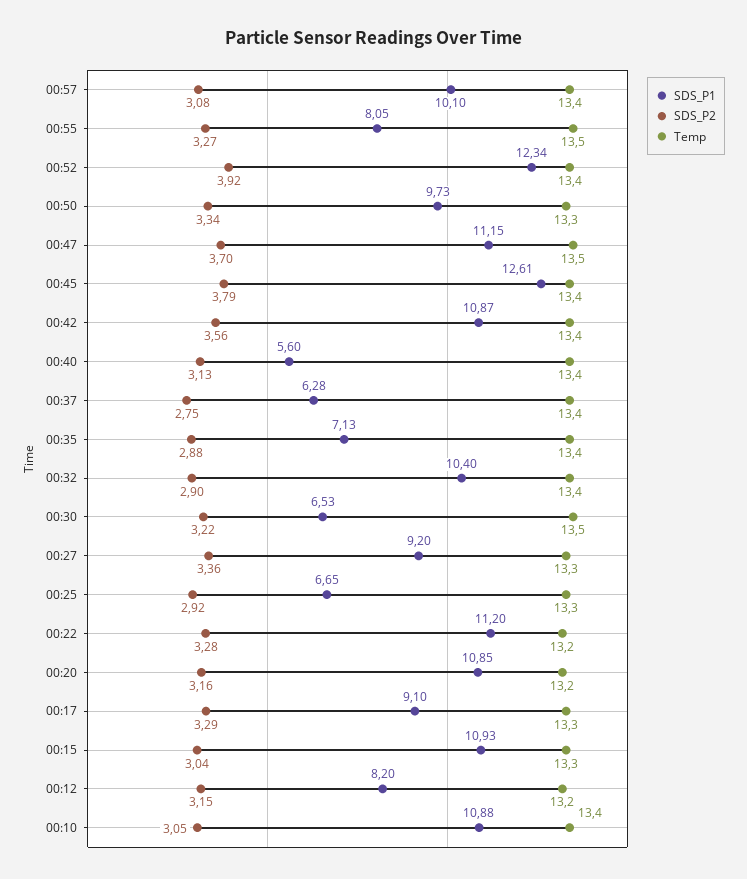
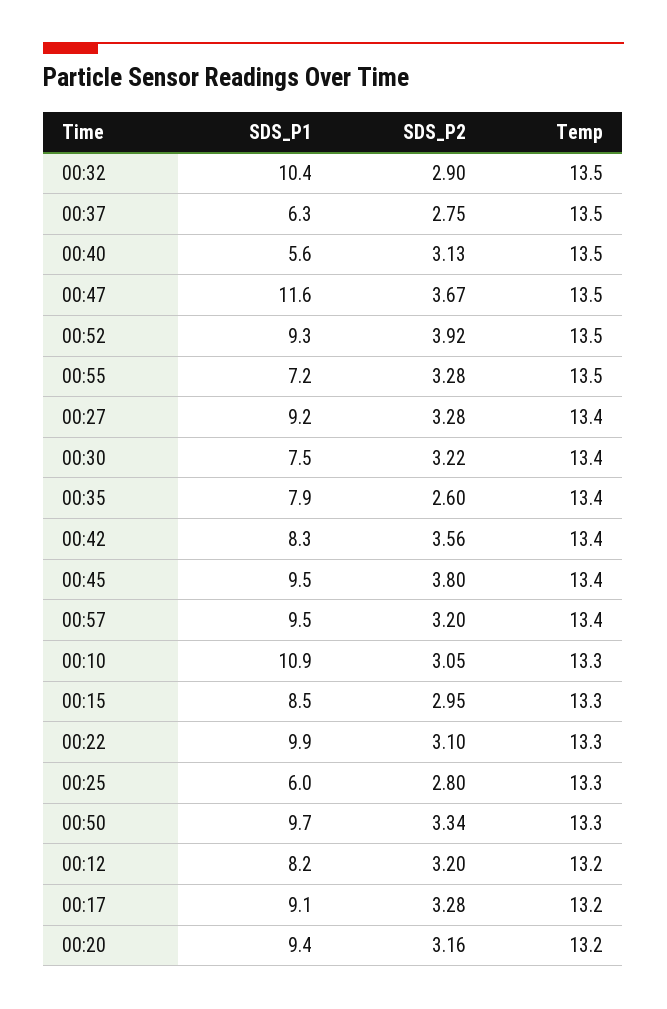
  {
    "SDS_P1": {
-     "00:57": 10.1,
+     "00:57": 9.5,
-     "00:55": 8.05,
+     "00:55": 7.2,
-     "00:52": 12.34,
+     "00:52": 9.3,
      "00:50": 9.73,
-     "00:47": 11.15,
+     "00:47": 11.6,
-     "00:45": 12.61,
+     "00:45": 9.5,
-     "00:42": 10.87,
+     "00:42": 8.3,
      "00:40": 5.6,
      "00:37": 6.28,
-     "00:35": 7.13,
+     "00:35": 7.9,
      "00:32": 10.4,
-     "00:30": 6.53,
+     "00:30": 7.5,
      "00:27": 9.2,
-     "00:25": 6.65,
+     "00:25": 6,
-     "00:22": 11.2,
+     "00:22": 9.9,
-     "00:20": 10.85,
+     "00:20": 9.4,
      "00:17": 9.1,
-     "00:15": 10.93,
+     "00:15": 8.5,
      "00:12": 8.2,
      "00:10": 10.88
    },
    "SDS_P2": {
-     "00:57": 3.08,
+     "00:57": 3.2,
-     "00:55": 3.27,
+     "00:55": 3.28,
      "00:52": 3.92,
      "00:50": 3.34,
-     "00:47": 3.7,
+     "00:47": 3.67,
-     "00:45": 3.79,
+     "00:45": 3.8,
      "00:42": 3.56,
      "00:40": 3.13,
      "00:37": 2.75,
-     "00:35": 2.88,
+     "00:35": 2.6,
      "00:32": 2.9,
      "00:30": 3.22,
-     "00:27": 3.36,
+     "00:27": 3.28,
-     "00:25": 2.92,
+     "00:25": 2.8,
-     "00:22": 3.28,
+     "00:22": 3.1,
      "00:20": 3.16,
-     "00:17": 3.29,
+     "00:17": 3.28,
-     "00:15": 3.04,
+     "00:15": 2.95,
-     "00:12": 3.15,
+     "00:12": 3.2,
      "00:10": 3.05
    },
    "Temp": {
      "00:57": 13.4,
      "00:55": 13.5,
-     "00:52": 13.4,
+     "00:52": 13.5,
      "00:50": 13.3,
      "00:47": 13.5,
      "00:45": 13.4,
      "00:42": 13.4,
-     "00:40": 13.4,
+     "00:40": 13.5,
-     "00:37": 13.4,
+     "00:37": 13.5,
      "00:35": 13.4,
-     "00:32": 13.4,
+     "00:32": 13.5,
-     "00:30": 13.5,
+     "00:30": 13.4,
-     "00:27": 13.3,
+     "00:27": 13.4,
      "00:25": 13.3,
-     "00:22": 13.2,
+     "00:22": 13.3,
      "00:20": 13.2,
-     "00:17": 13.3,
+     "00:17": 13.2,
      "00:15": 13.3,
      "00:12": 13.2,
-     "00:10": 13.4
+     "00:10": 13.3
    }
  }

